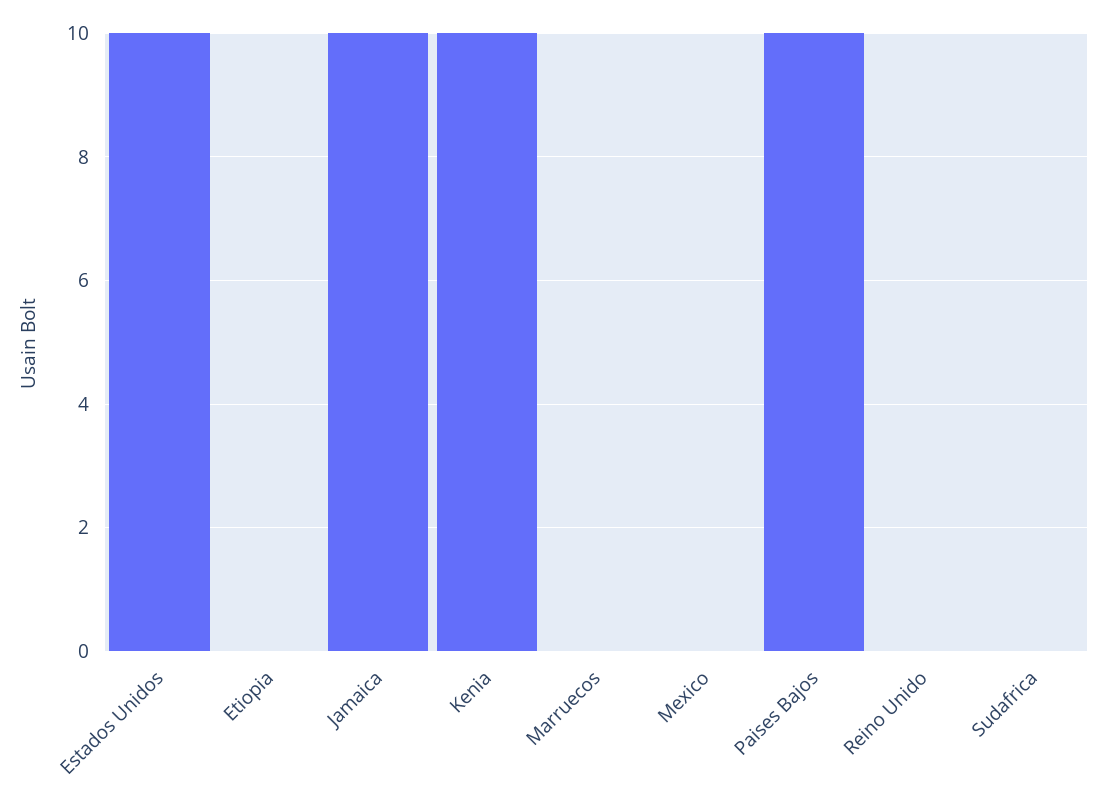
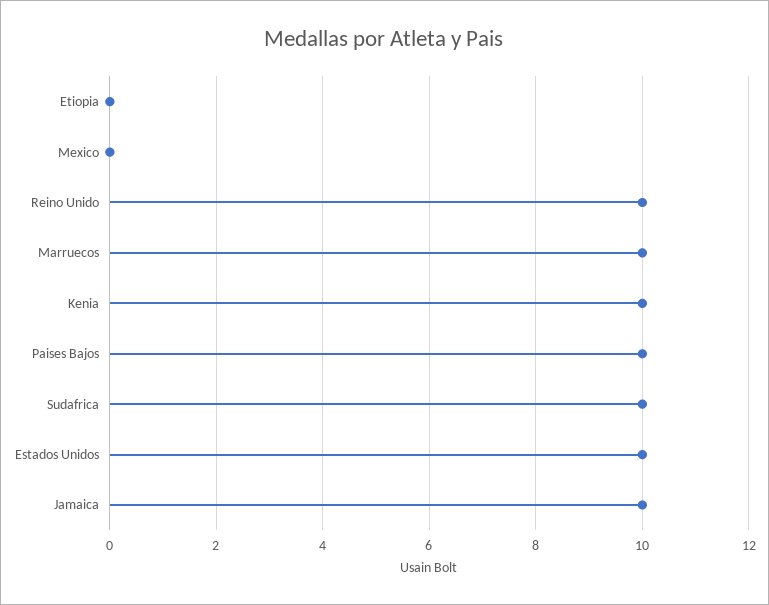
  {
    "Estados Unidos": 10,
    "Etiopia": 0,
    "Jamaica": 10,
    "Kenia": 10,
-   "Marruecos": 0,
+   "Marruecos": 10,
    "Mexico": 0,
    "Paises Bajos": 10,
-   "Reino Unido": 0,
+   "Reino Unido": 10,
-   "Sudafrica": 0
+   "Sudafrica": 10
  }

